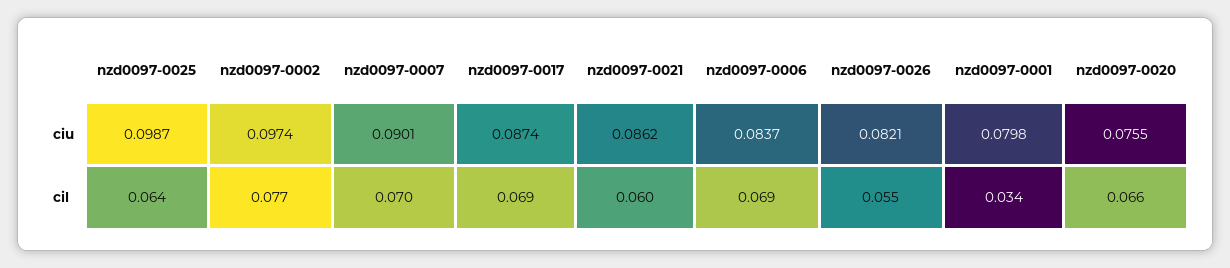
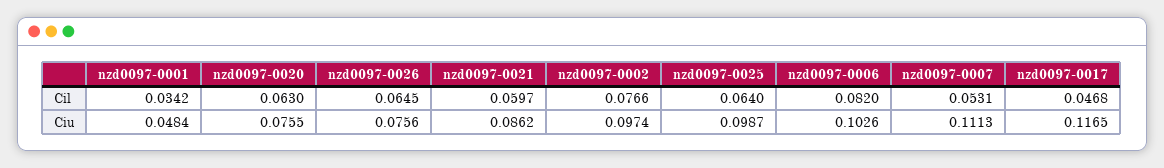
  {
    "nzd0097-0025": {
      "ciu": 0.0987,
      "cil": 0.064
    },
    "nzd0097-0002": {
      "ciu": 0.0974,
      "cil": 0.0766
    },
    "nzd0097-0007": {
-     "ciu": 0.0901,
+     "ciu": 0.1113,
-     "cil": 0.07
+     "cil": 0.0531
    },
    "nzd0097-0017": {
-     "ciu": 0.0874,
+     "ciu": 0.1165,
-     "cil": 0.069
+     "cil": 0.0468
    },
    "nzd0097-0021": {
      "ciu": 0.0862,
      "cil": 0.0597
    },
    "nzd0097-0006": {
-     "ciu": 0.0837,
+     "ciu": 0.1026,
-     "cil": 0.069
+     "cil": 0.082
    },
    "nzd0097-0026": {
-     "ciu": 0.0821,
+     "ciu": 0.0756,
-     "cil": 0.055
+     "cil": 0.0645
    },
    "nzd0097-0001": {
-     "ciu": 0.0798,
+     "ciu": 0.0484,
      "cil": 0.0342
    },
    "nzd0097-0020": {
      "ciu": 0.0755,
-     "cil": 0.066
+     "cil": 0.063
    }
  }

